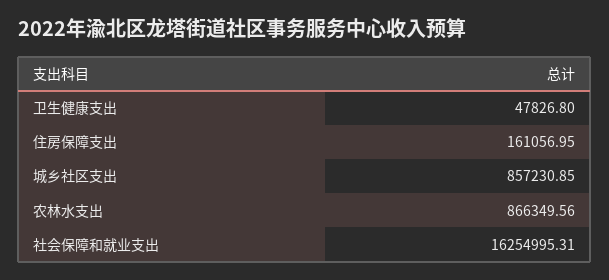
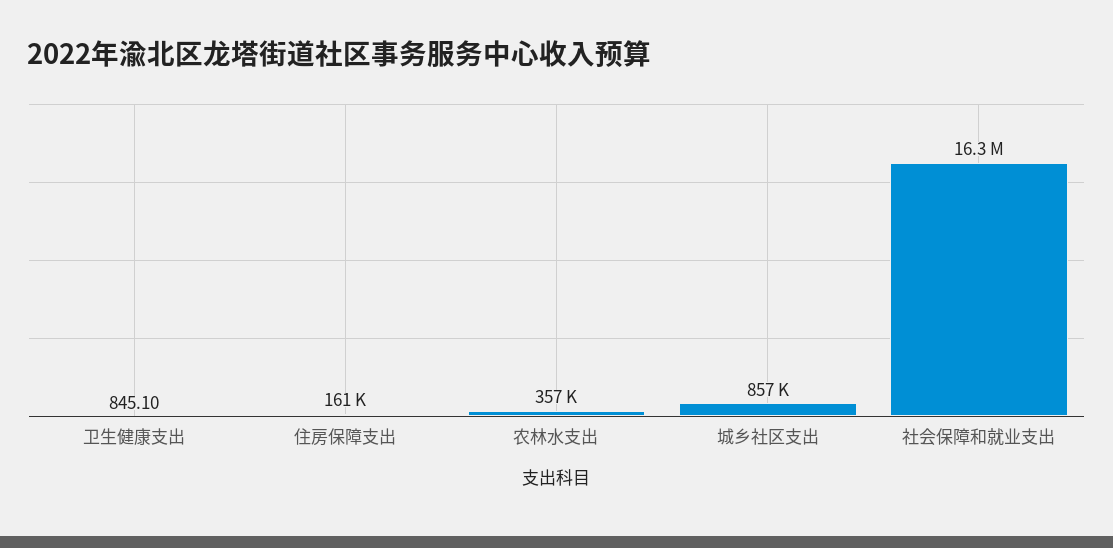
  {
-   "卫生健康支出": 47826.8,
+   "卫生健康支出": 845.1,
    "住房保障支出": 161056.95,
    "城乡社区支出": 857230.85,
-   "农林水支出": 866349.56,
+   "农林水支出": 357000,
    "社会保障和就业支出": 16254995.31
  }

